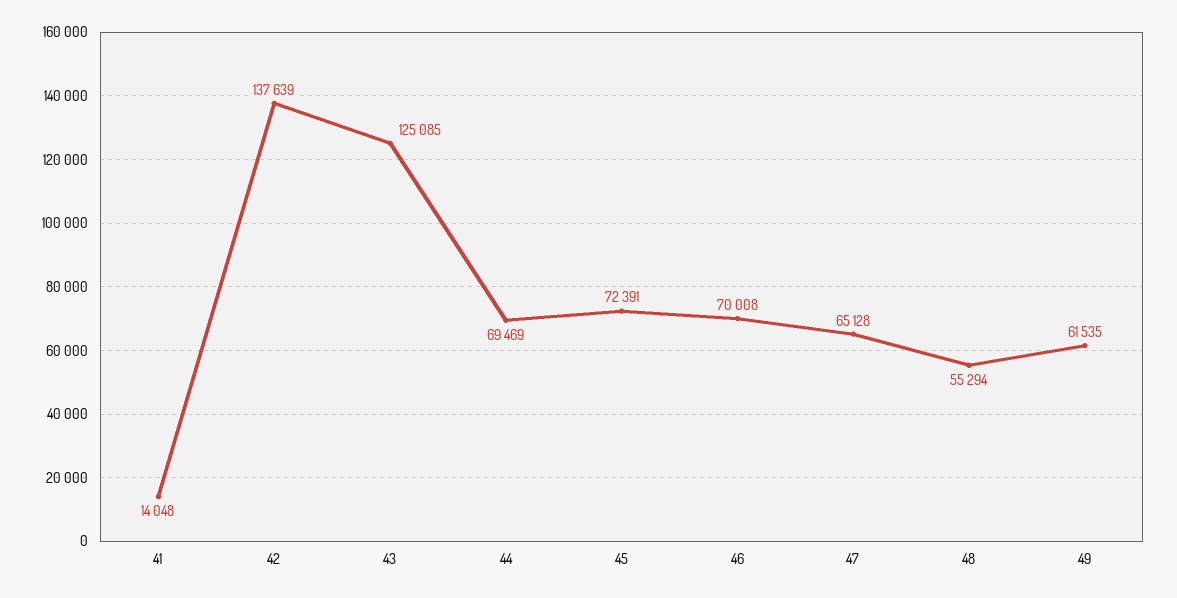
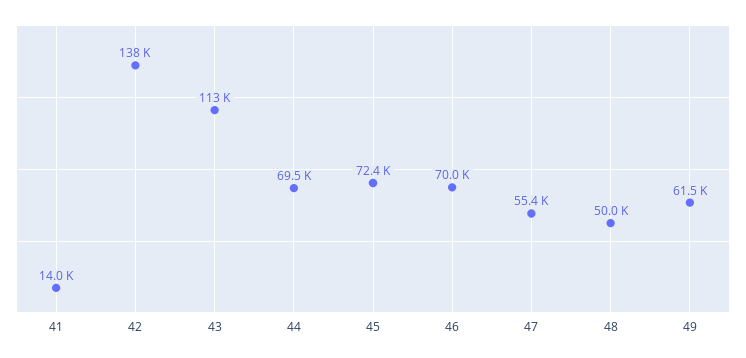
  {
    "41": 14048,
    "42": 137639,
-   "43": 125085,
+   "43": 113000,
    "44": 69469,
    "45": 72391,
    "46": 70008,
-   "47": 65128,
+   "47": 55400,
-   "48": 55294,
+   "48": 50000,
    "49": 61535
  }

